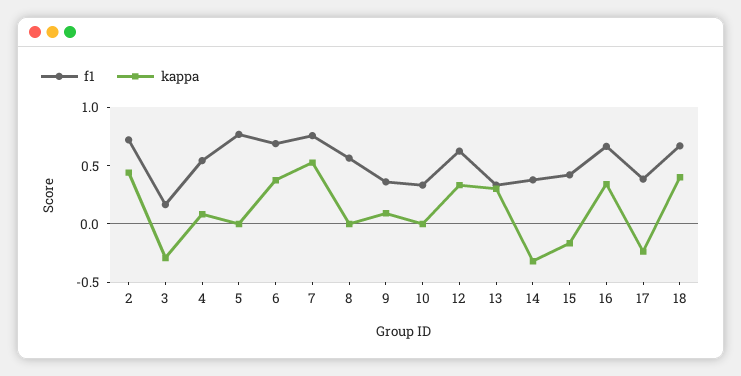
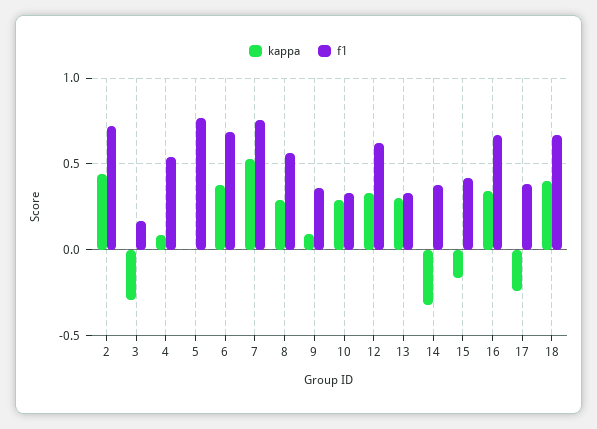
  {
    "f1": {
      "2": 0.7,
      "3": 0.15,
      "4": 0.55,
      "5": 0.75,
      "6": 0.7,
      "7": 0.75,
      "8": 0.55,
      "9": 0.35,
      "10": 0.35,
      "12": 0.65,
      "13": 0.35,
      "14": 0.4,
      "15": 0.4,
      "16": 0.65,
      "17": 0.4,
      "18": 0.65
    },
    "kappa": {
      "2": 0.45,
      "3": -0.3,
      "4": 0.1,
      "5": 0,
      "6": 0.4,
      "7": 0.55,
-     "8": 0,
+     "8": 0.3,
      "9": 0.1,
-     "10": 0,
+     "10": 0.3,
      "12": 0.35,
      "13": 0.3,
      "14": -0.3,
      "15": -0.15,
      "16": 0.35,
      "17": -0.25,
      "18": 0.4
    }
  }

